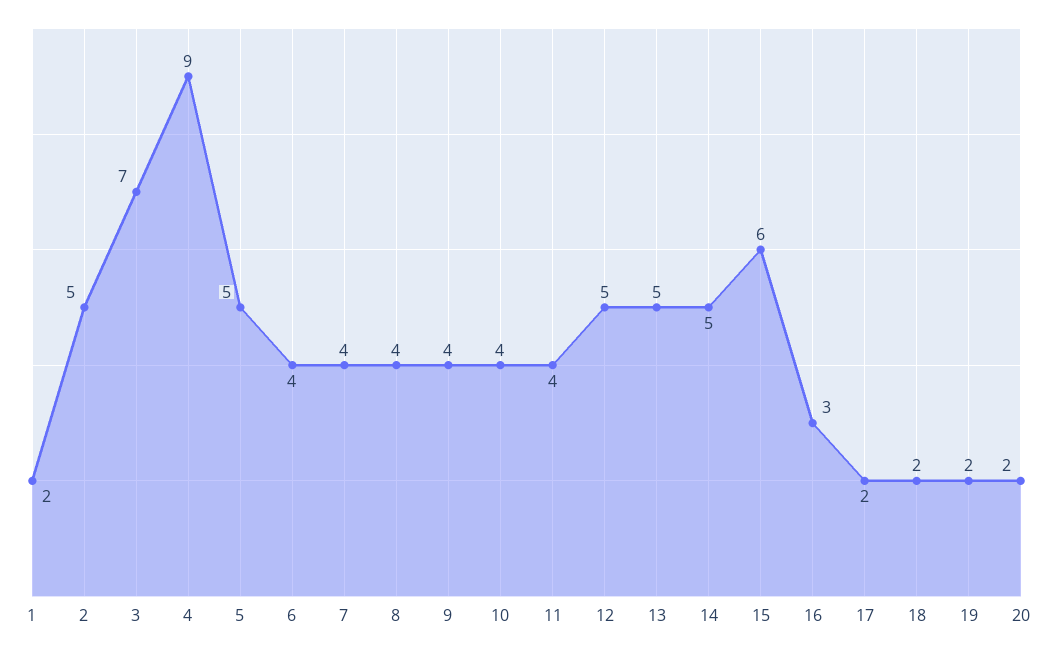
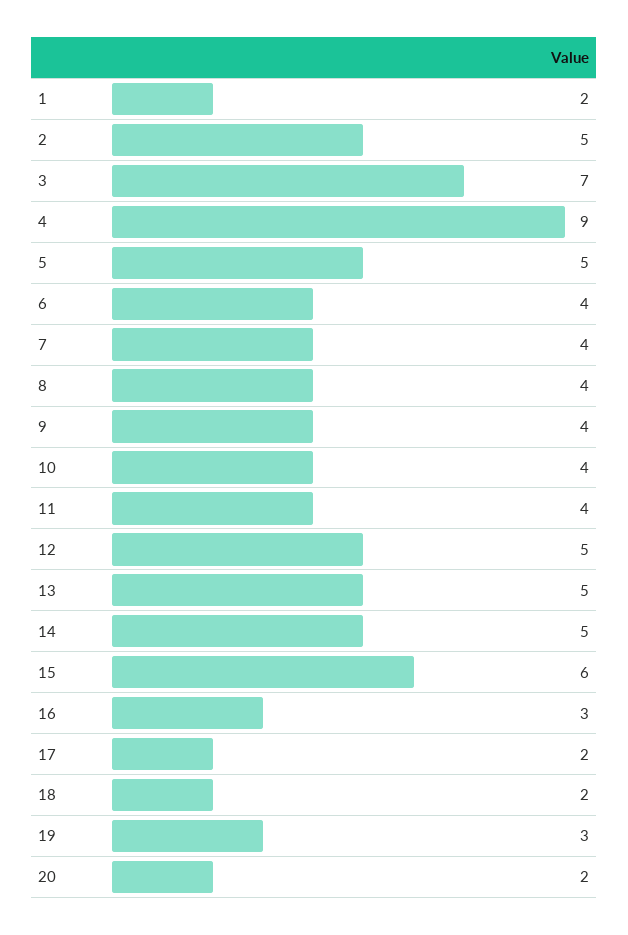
  {
    "1": 2,
    "2": 5,
    "3": 7,
    "4": 9,
    "5": 5,
    "6": 4,
    "7": 4,
    "8": 4,
    "9": 4,
    "10": 4,
    "11": 4,
    "12": 5,
    "13": 5,
    "14": 5,
    "15": 6,
    "16": 3,
    "17": 2,
    "18": 2,
-   "19": 2,
+   "19": 3,
    "20": 2
  }

